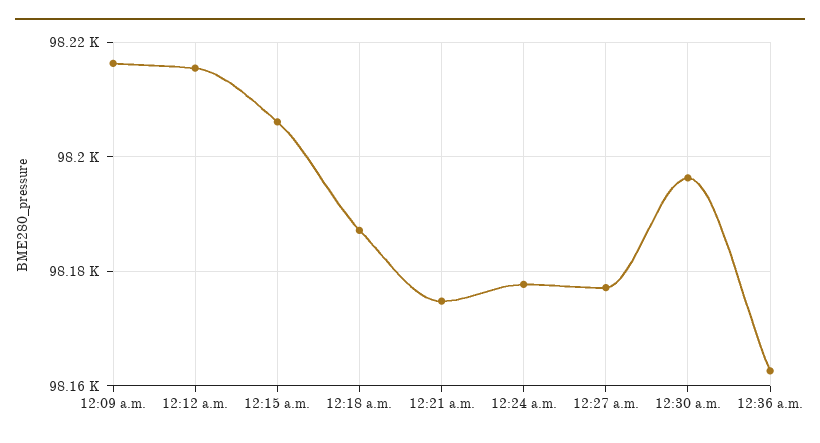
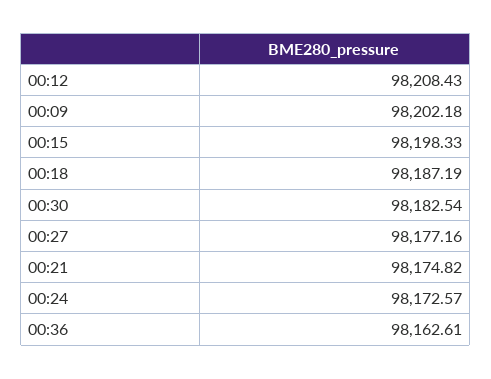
  {
-   "12:09 a.m.": 98216,
+   "12:09 a.m.": 98202.18,
-   "12:12 a.m.": 98216,
+   "12:12 a.m.": 98208.43,
-   "12:15 a.m.": 98206,
+   "12:15 a.m.": 98198.33,
    "12:18 a.m.": 98187.19,
    "12:21 a.m.": 98174.82,
-   "12:24 a.m.": 98178,
+   "12:24 a.m.": 98172.57,
    "12:27 a.m.": 98177.16,
-   "12:30 a.m.": 98196,
+   "12:30 a.m.": 98182.54,
    "12:36 a.m.": 98162.61
  }

